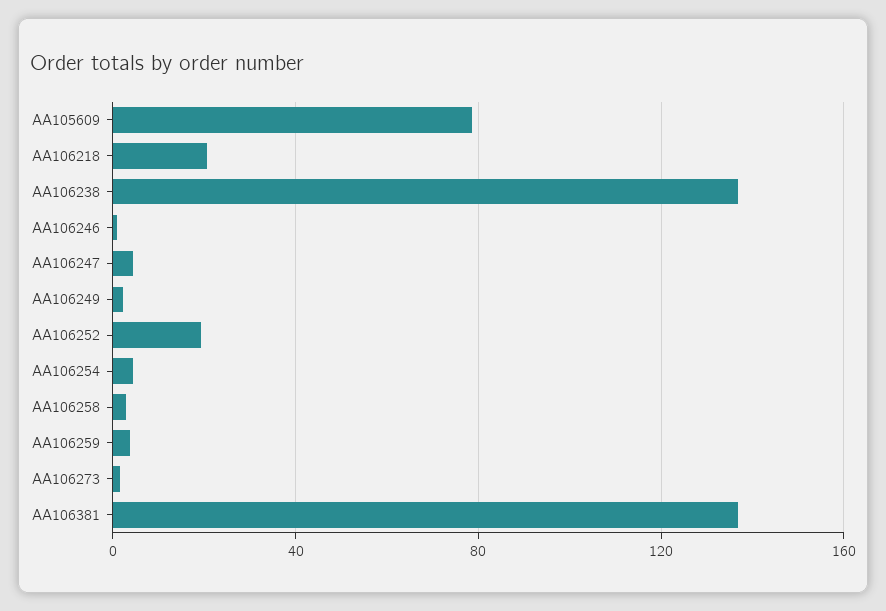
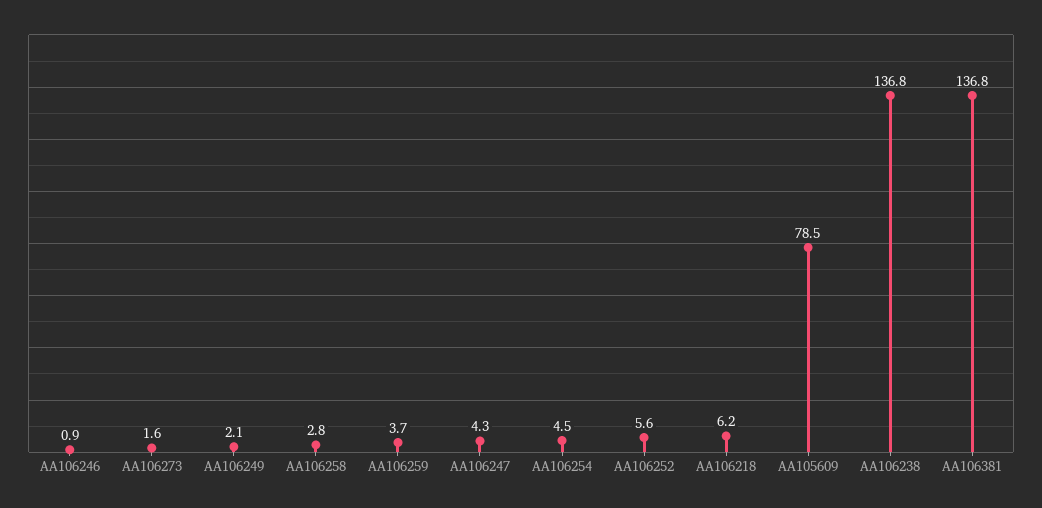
  {
    "AA105609": 78.5,
-   "AA106218": 20,
+   "AA106218": 6.2,
    "AA106238": 136.8,
    "AA106246": 0.9,
    "AA106247": 4.3,
    "AA106249": 2.1,
-   "AA106252": 20,
+   "AA106252": 5.6,
    "AA106254": 4.5,
    "AA106258": 2.8,
    "AA106259": 3.7,
    "AA106273": 1.6,
    "AA106381": 136.8
  }

